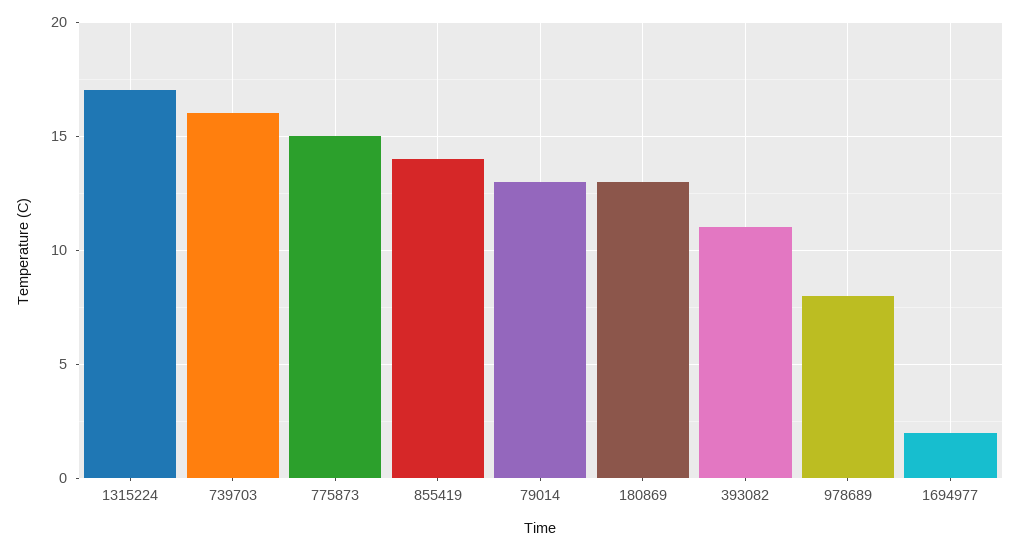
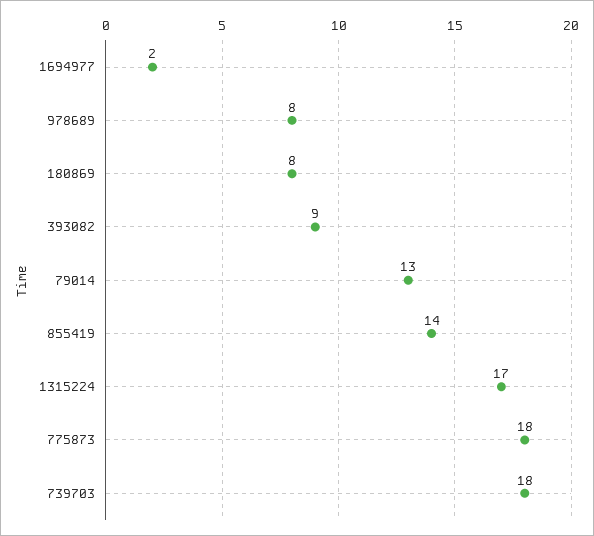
  {
    "1315224": 17,
-   "739703": 16,
+   "739703": 18,
-   "775873": 15,
+   "775873": 18,
    "855419": 14,
    "79014": 13,
-   "180869": 13,
+   "180869": 8,
-   "393082": 11,
+   "393082": 9,
    "978689": 8,
    "1694977": 2
  }

